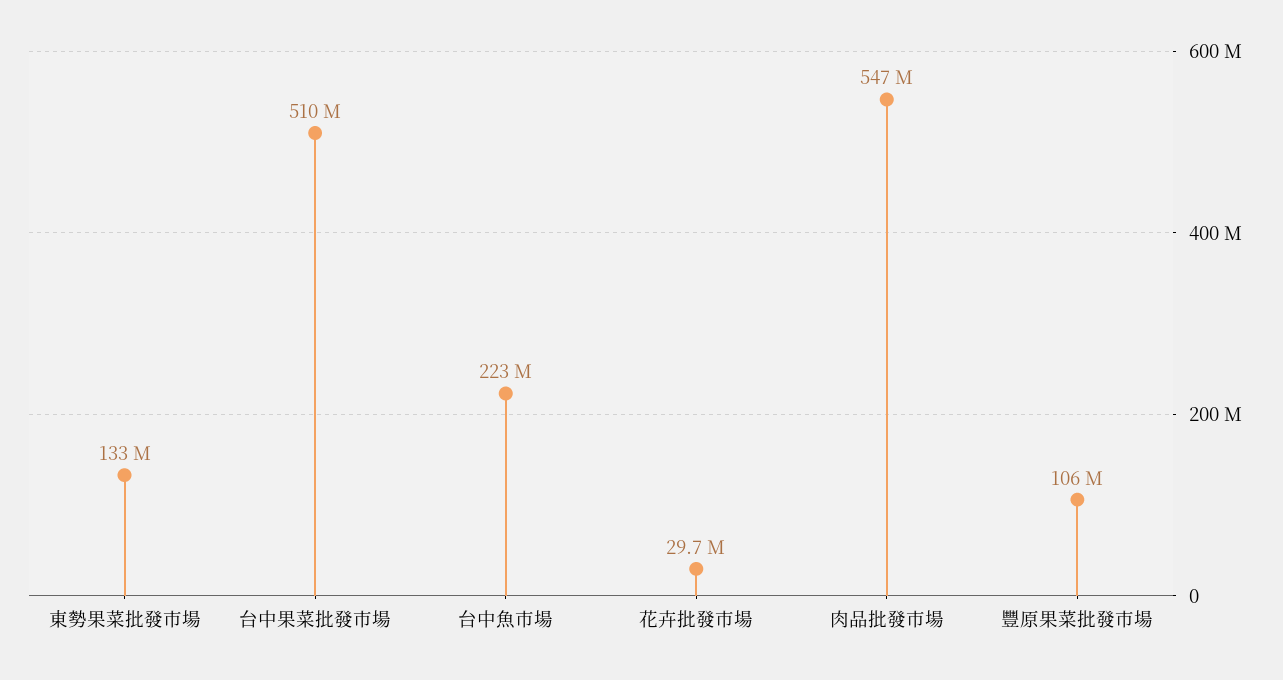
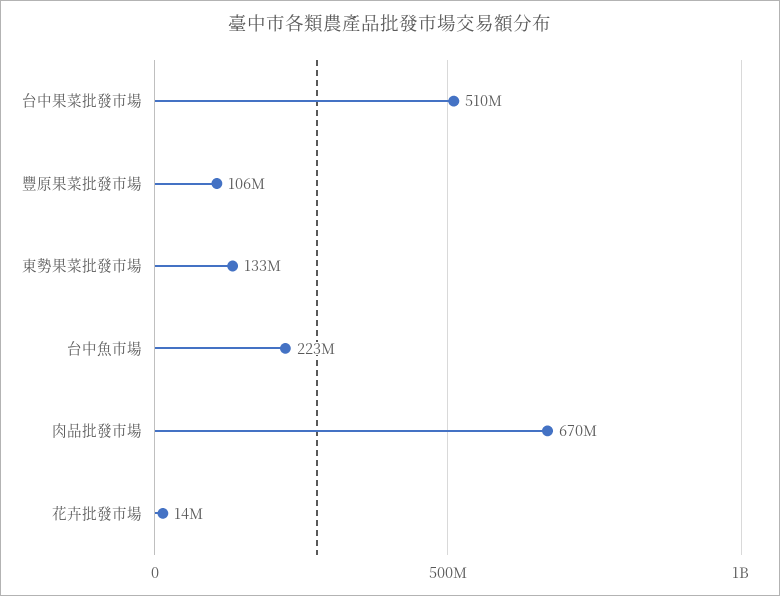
  {
    "東勢果菜批發市場": 133000000,
    "台中果菜批發市場": 510000000,
    "台中魚市場": 223000000,
-   "花卉批發市場": 29700000,
+   "花卉批發市場": 14000000,
-   "肉品批發市場": 547000000,
+   "肉品批發市場": 670000000,
    "豐原果菜批發市場": 106000000
  }

